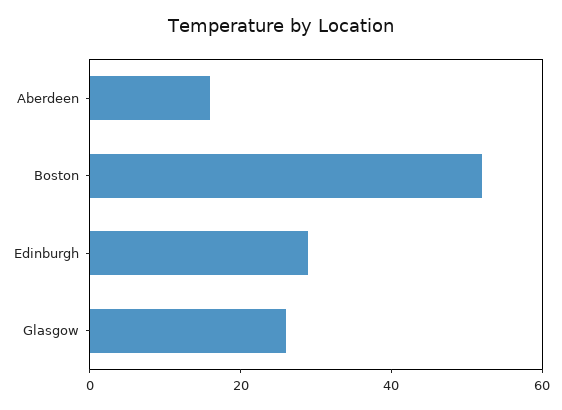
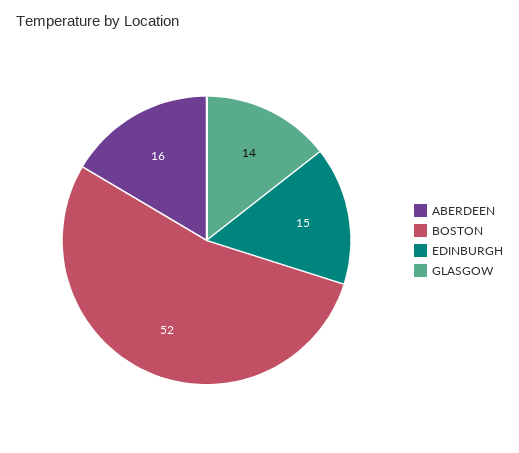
  {
    "Aberdeen": 16,
    "Boston": 52,
-   "Edinburgh": 30,
+   "Edinburgh": 15,
-   "Glasgow": 25
+   "Glasgow": 14
  }

